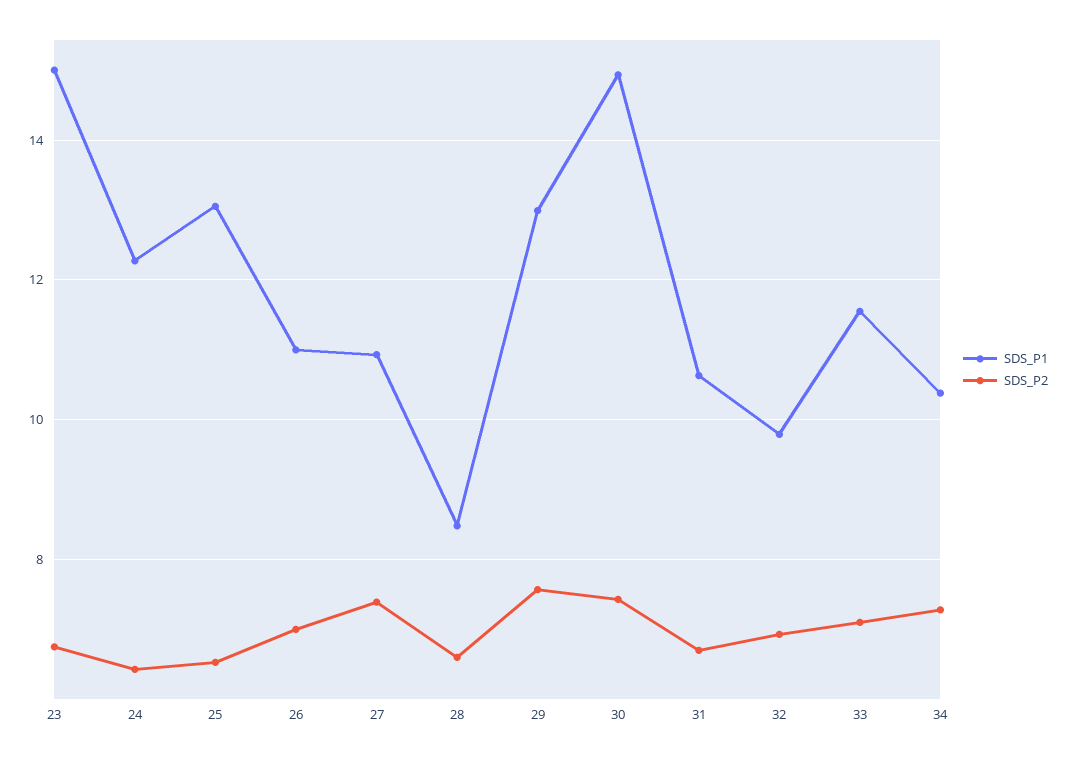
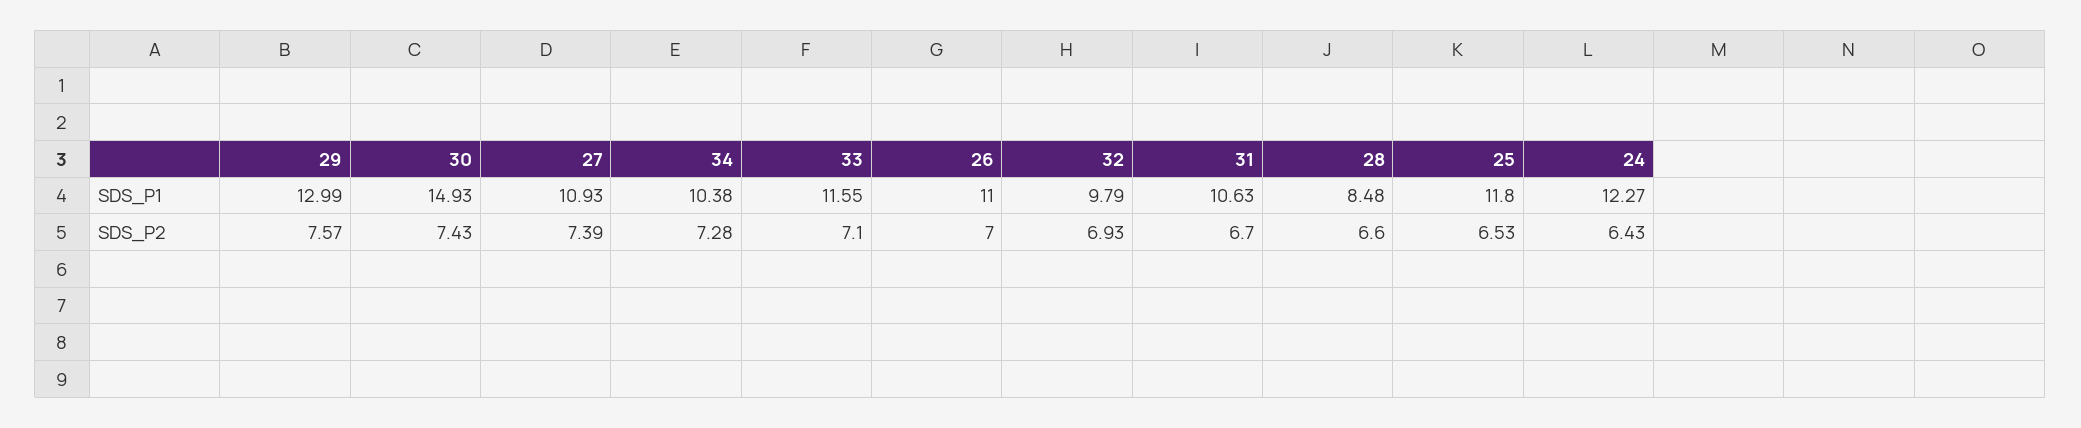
  {
    "SDS_P1": {
-     "23": 15,
      "24": 12.27,
-     "25": 13,
+     "25": 11.8,
      "26": 11,
      "27": 10.93,
      "28": 8.48,
      "29": 12.99,
      "30": 14.93,
      "31": 10.63,
      "32": 9.79,
      "33": 11.55,
      "34": 10.38
    },
    "SDS_P2": {
-     "23": 6.8,
      "24": 6.43,
      "25": 6.53,
      "26": 7,
      "27": 7.39,
      "28": 6.6,
      "29": 7.57,
      "30": 7.43,
      "31": 6.7,
      "32": 6.93,
      "33": 7.1,
      "34": 7.28
    }
  }

